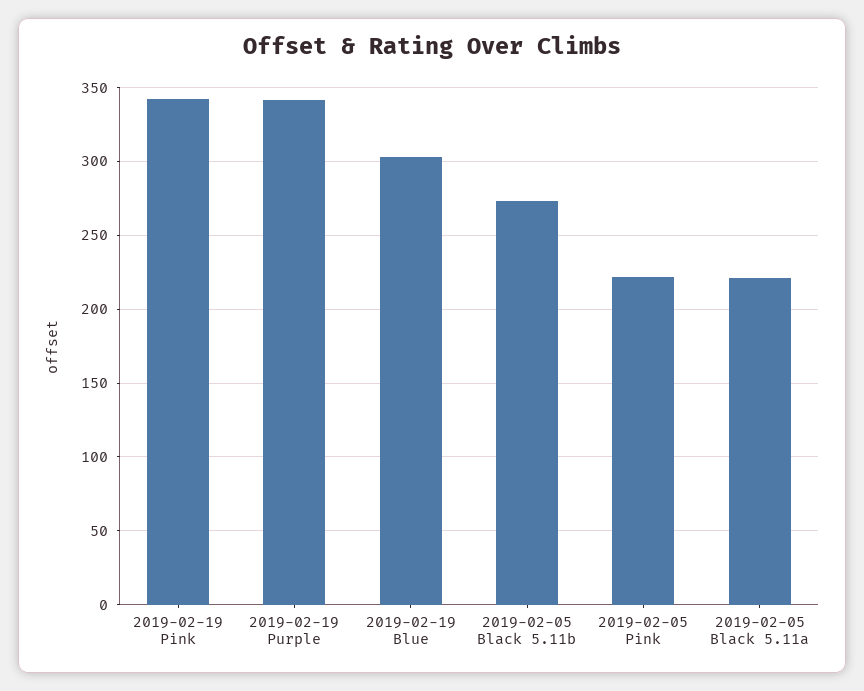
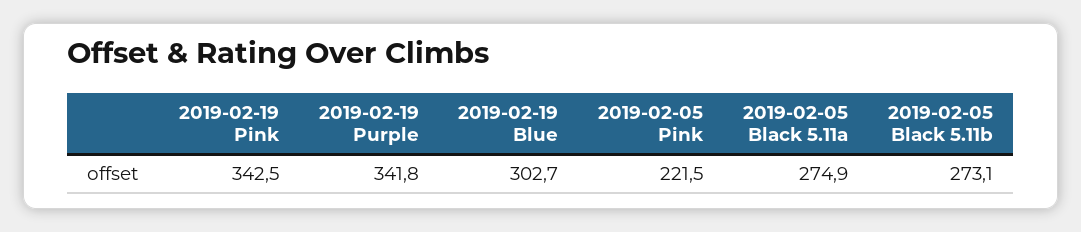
  {
    "2019-02-19 Pink": 342.5,
    "2019-02-19 Purple": 341.8,
    "2019-02-19 Blue": 302.7,
    "2019-02-05 Black 5.11b": 273.1,
    "2019-02-05 Pink": 221.5,
-   "2019-02-05 Black 5.11a": 220
+   "2019-02-05 Black 5.11a": 274.9
  }

